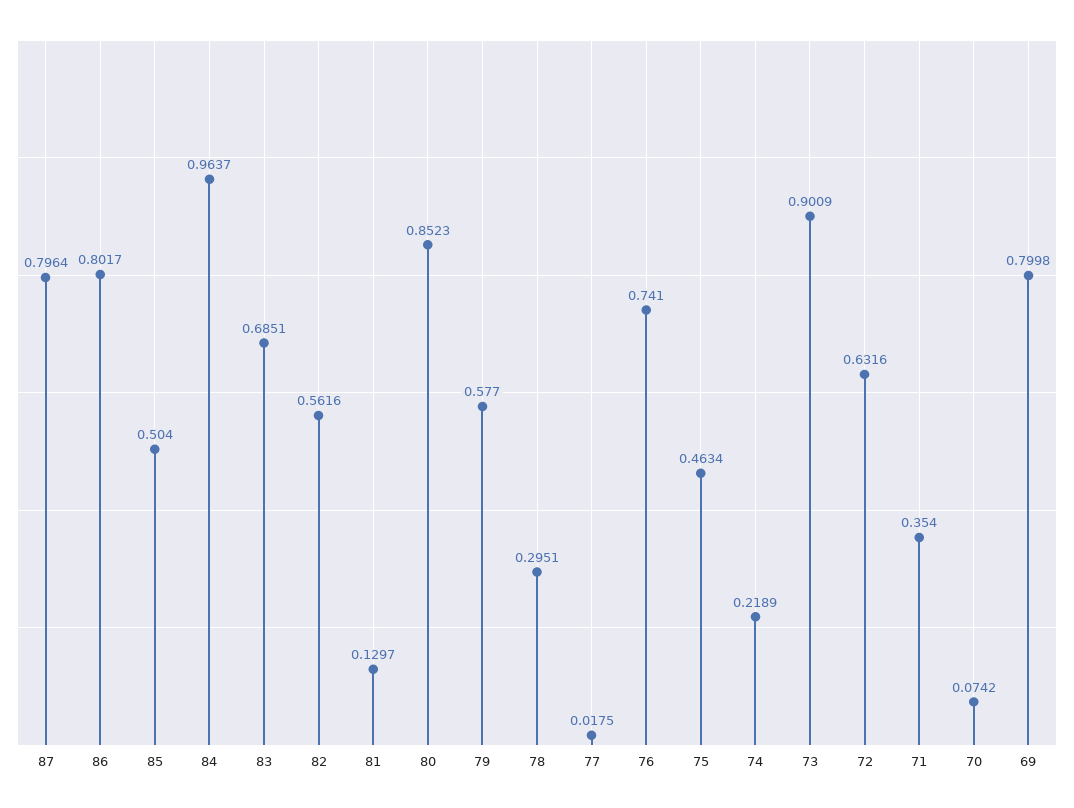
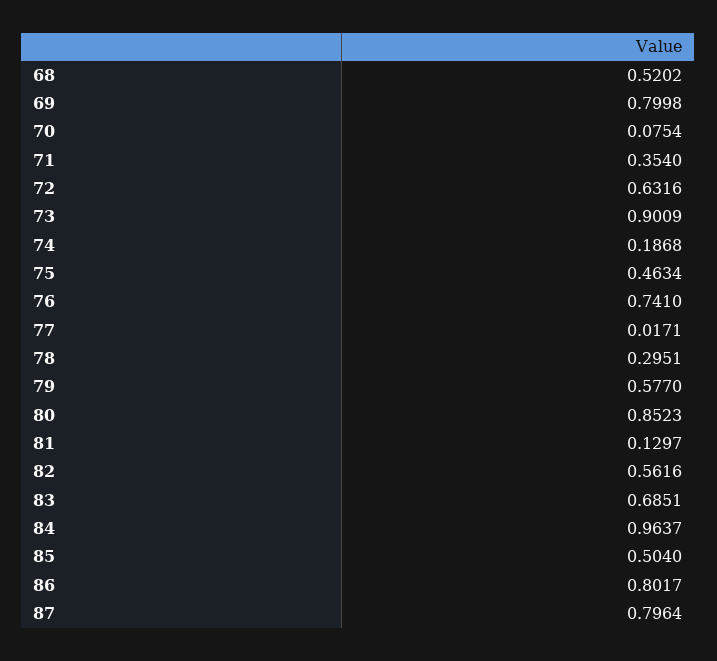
  {
    "87": 0.7964,
    "86": 0.8017,
    "85": 0.504,
    "84": 0.9637,
    "83": 0.6851,
    "82": 0.5616,
    "81": 0.1297,
    "80": 0.8523,
    "79": 0.577,
    "78": 0.2951,
-   "77": 0.0175,
+   "77": 0.0171,
    "76": 0.741,
    "75": 0.4634,
-   "74": 0.2189,
+   "74": 0.1868,
    "73": 0.9009,
    "72": 0.6316,
    "71": 0.354,
-   "70": 0.0742,
+   "70": 0.0754,
-   "69": 0.7998
+   "69": 0.7998,
+   "68": 0.5202
  }

